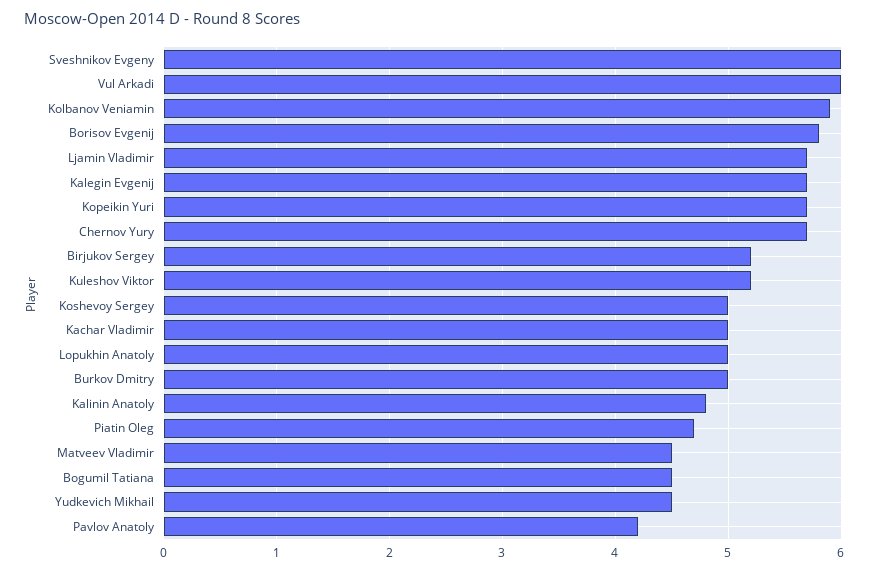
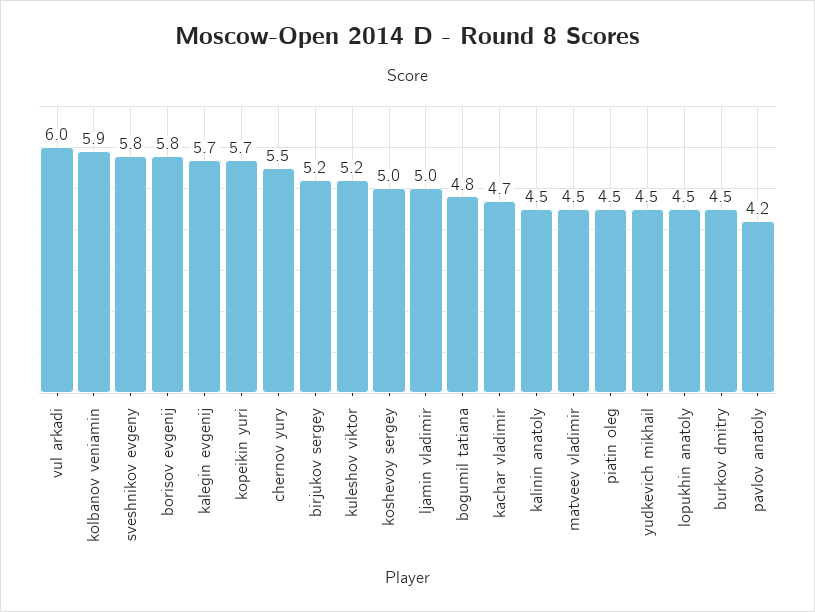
  {
-   "Sveshnikov Evgeny": 6,
+   "Sveshnikov Evgeny": 5.8,
    "Vul Arkadi": 6,
    "Kolbanov Veniamin": 5.9,
    "Borisov Evgenij": 5.8,
-   "Ljamin Vladimir": 5.7,
+   "Ljamin Vladimir": 5,
    "Kalegin Evgenij": 5.7,
    "Kopeikin Yuri": 5.7,
-   "Chernov Yury": 5.7,
+   "Chernov Yury": 5.5,
    "Birjukov Sergey": 5.2,
    "Kuleshov Viktor": 5.2,
    "Koshevoy Sergey": 5,
-   "Kachar Vladimir": 5,
+   "Kachar Vladimir": 4.7,
-   "Lopukhin Anatoly": 5,
+   "Lopukhin Anatoly": 4.5,
-   "Burkov Dmitry": 5,
+   "Burkov Dmitry": 4.5,
-   "Kalinin Anatoly": 4.8,
+   "Kalinin Anatoly": 4.5,
-   "Piatin Oleg": 4.7,
+   "Piatin Oleg": 4.5,
    "Matveev Vladimir": 4.5,
-   "Bogumil Tatiana": 4.5,
+   "Bogumil Tatiana": 4.8,
    "Yudkevich Mikhail": 4.5,
    "Pavlov Anatoly": 4.2
  }

